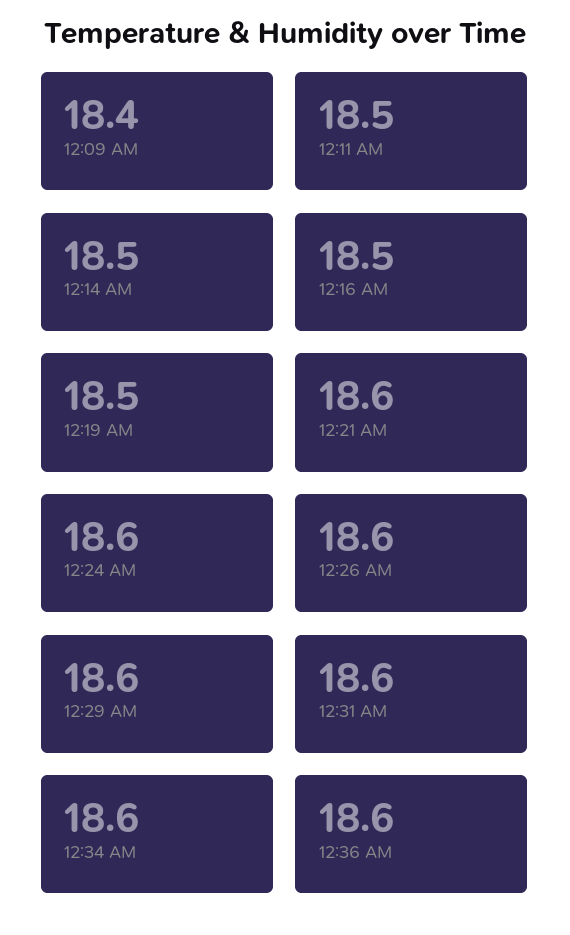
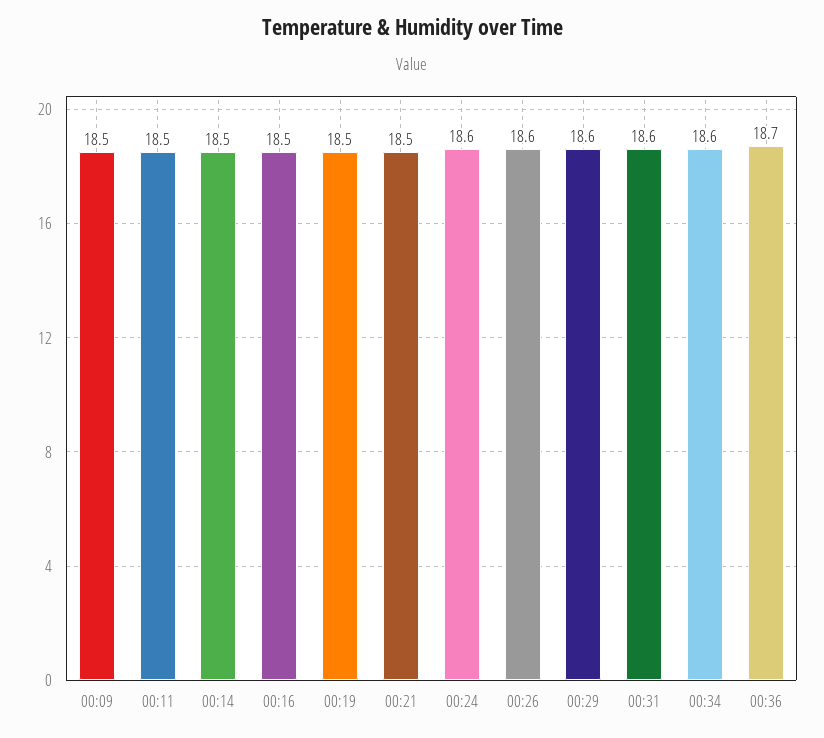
  {
-   "12:09 AM": 18.4,
+   "12:09 AM": 18.5,
    "12:11 AM": 18.5,
    "12:14 AM": 18.5,
    "12:16 AM": 18.5,
    "12:19 AM": 18.5,
-   "12:21 AM": 18.6,
+   "12:21 AM": 18.5,
    "12:24 AM": 18.6,
    "12:26 AM": 18.6,
    "12:29 AM": 18.6,
    "12:31 AM": 18.6,
    "12:34 AM": 18.6,
-   "12:36 AM": 18.6
+   "12:36 AM": 18.7
  }

